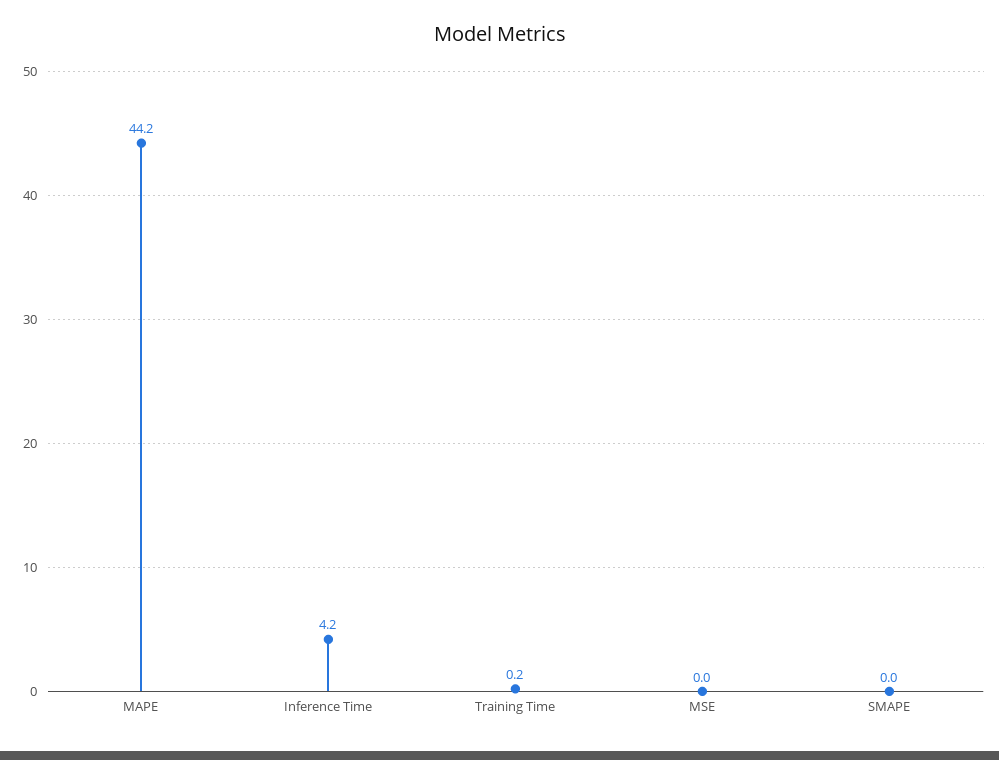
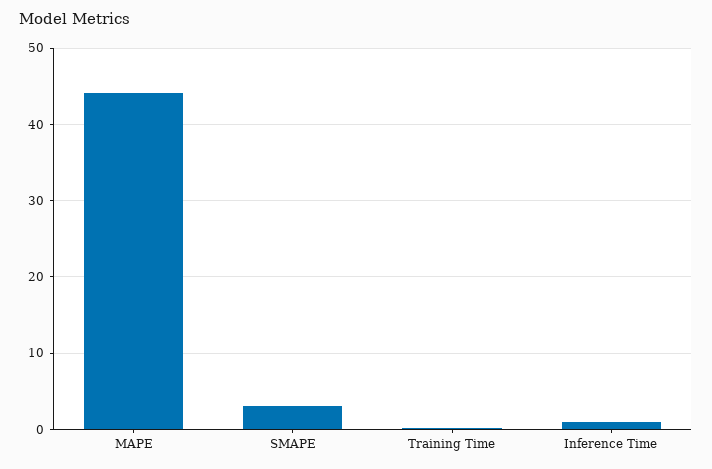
  {
    "MAPE": 44.2,
-   "Inference Time": 4.2,
+   "Inference Time": 1,
    "Training Time": 0.2,
-   "MSE": 0,
-   "SMAPE": 0
+   "SMAPE": 3
  }

